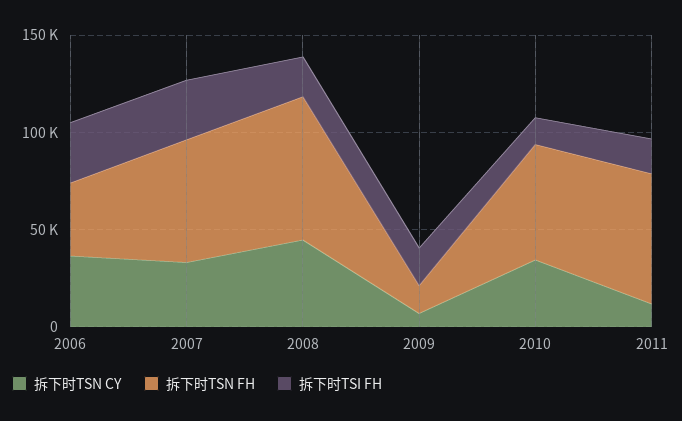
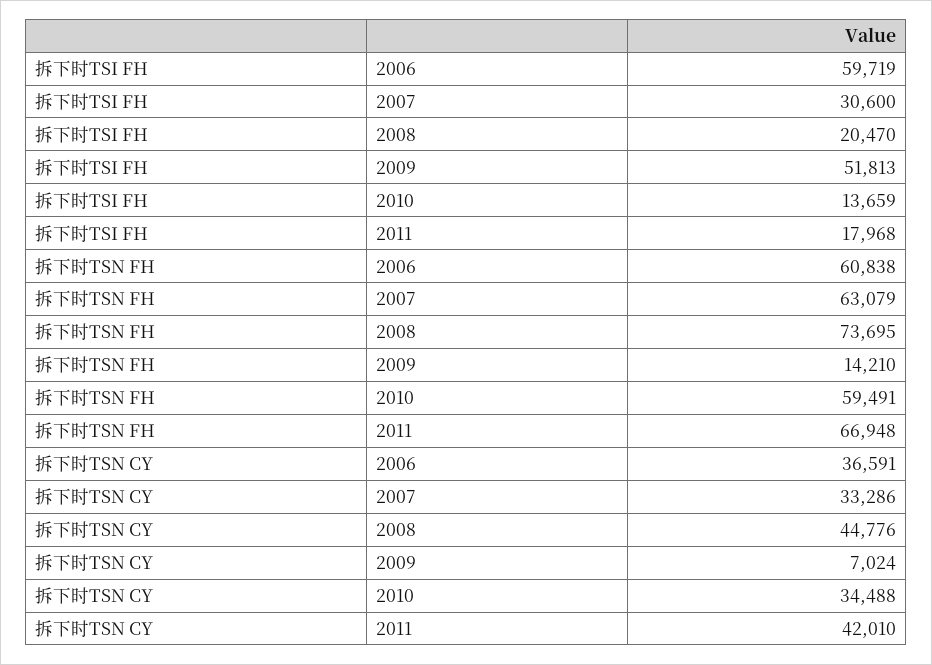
  {
    "拆下时TSN CY": {
      "2006": 36591,
      "2007": 33286,
      "2008": 44776,
      "2009": 7024,
      "2010": 34488,
-     "2011": 10000
+     "2011": 42010
    },
    "拆下时TSN FH": {
-     "2006": 40000,
+     "2006": 60838,
      "2007": 63079,
      "2008": 73695,
      "2009": 14210,
      "2010": 59491,
      "2011": 66948
    },
    "拆下时TSI FH": {
-     "2006": 30000,
+     "2006": 59719,
      "2007": 30600,
      "2008": 20470,
-     "2009": 20000,
+     "2009": 51813,
      "2010": 13659,
      "2011": 17968
    }
  }

